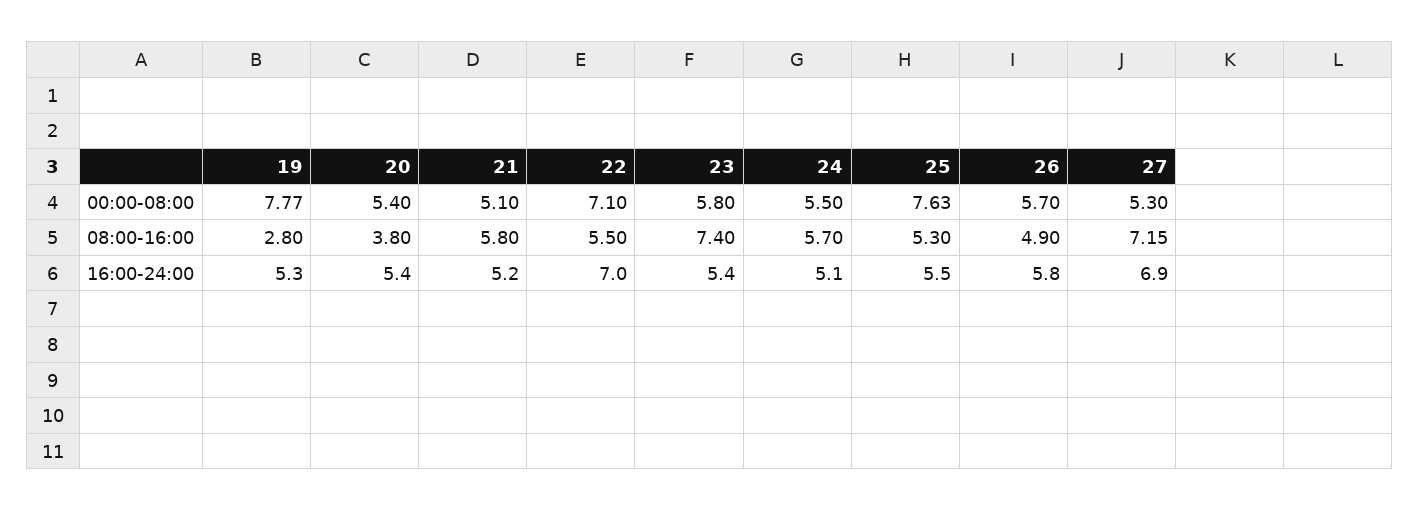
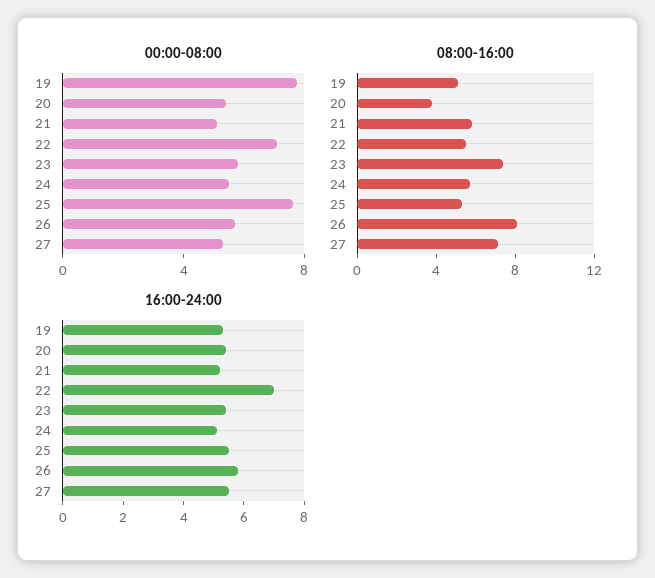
  {
    "00:00-08:00": {
      "19": 7.77,
      "20": 5.4,
      "21": 5.1,
      "22": 7.1,
      "23": 5.8,
      "24": 5.5,
      "25": 7.63,
      "26": 5.7,
      "27": 5.3
    },
    "08:00-16:00": {
-     "19": 2.8,
+     "19": 5,
      "20": 3.8,
      "21": 5.8,
      "22": 5.5,
      "23": 7.4,
      "24": 5.7,
      "25": 5.3,
-     "26": 4.9,
+     "26": 8,
      "27": 7.15
    },
    "16:00-24:00": {
      "19": 5.3,
      "20": 5.4,
      "21": 5.2,
      "22": 7,
      "23": 5.4,
      "24": 5.1,
      "25": 5.5,
      "26": 5.8,
-     "27": 6.9
+     "27": 5.5
    }
  }

